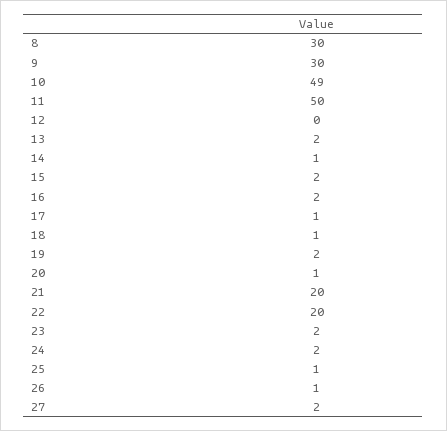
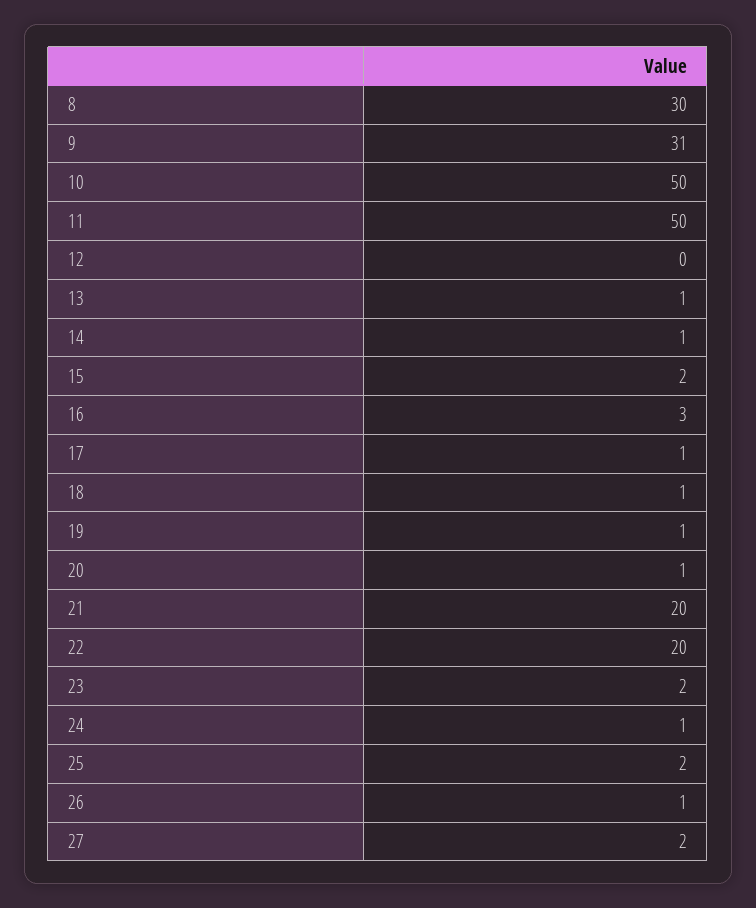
  {
    "8": 30,
-   "9": 30,
+   "9": 31,
-   "10": 49,
+   "10": 50,
    "11": 50,
    "12": 0,
-   "13": 2,
+   "13": 1,
    "14": 1,
    "15": 2,
-   "16": 2,
+   "16": 3,
    "17": 1,
    "18": 1,
-   "19": 2,
+   "19": 1,
    "20": 1,
    "21": 20,
    "22": 20,
    "23": 2,
-   "24": 2,
+   "24": 1,
-   "25": 1,
+   "25": 2,
    "26": 1,
    "27": 2
  }

